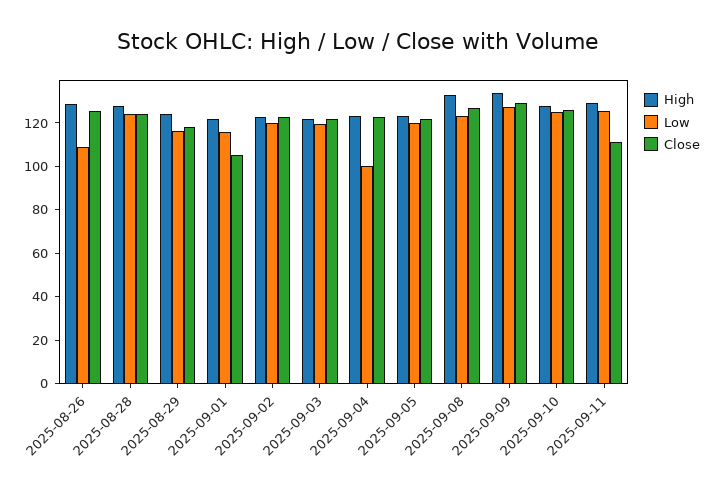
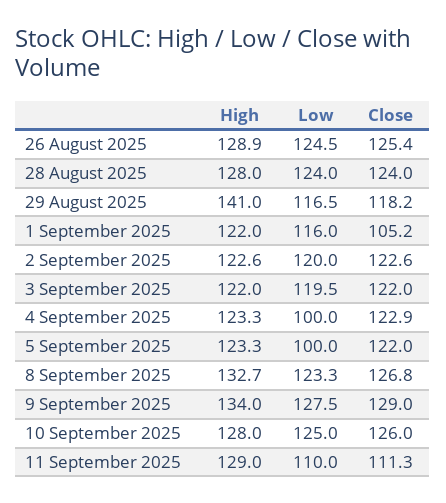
  {
    "High": {
      "2025-08-26": 128.9,
      "2025-08-28": 128,
-     "2025-08-29": 125,
+     "2025-08-29": 141,
      "2025-09-01": 122,
      "2025-09-02": 122.6,
      "2025-09-03": 122,
      "2025-09-04": 123.3,
      "2025-09-05": 123.3,
      "2025-09-08": 132.7,
      "2025-09-09": 134,
      "2025-09-10": 128,
      "2025-09-11": 129
    },
    "Low": {
-     "2025-08-26": 110,
+     "2025-08-26": 124.5,
      "2025-08-28": 124,
      "2025-08-29": 116.5,
      "2025-09-01": 116,
      "2025-09-02": 120,
      "2025-09-03": 119.5,
      "2025-09-04": 100,
-     "2025-09-05": 120,
+     "2025-09-05": 100,
      "2025-09-08": 123.3,
      "2025-09-09": 127.5,
      "2025-09-10": 125,
-     "2025-09-11": 125
+     "2025-09-11": 110
    },
    "Close": {
      "2025-08-26": 125.4,
      "2025-08-28": 124,
      "2025-08-29": 118.2,
      "2025-09-01": 105.2,
      "2025-09-02": 122.6,
      "2025-09-03": 122,
      "2025-09-04": 122.9,
      "2025-09-05": 122,
      "2025-09-08": 126.8,
      "2025-09-09": 129,
      "2025-09-10": 126,
      "2025-09-11": 111.3
    }
  }

